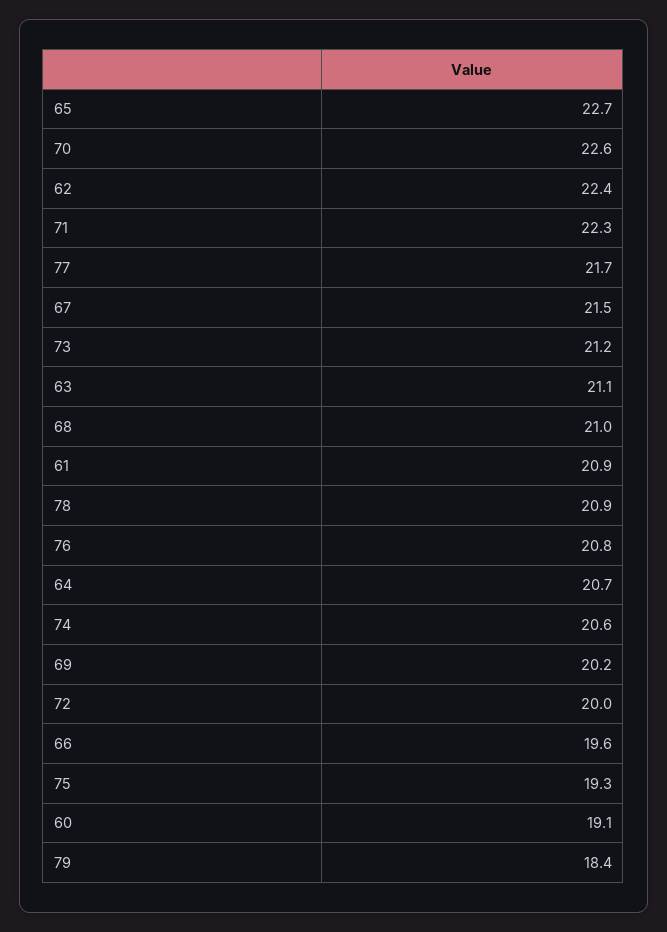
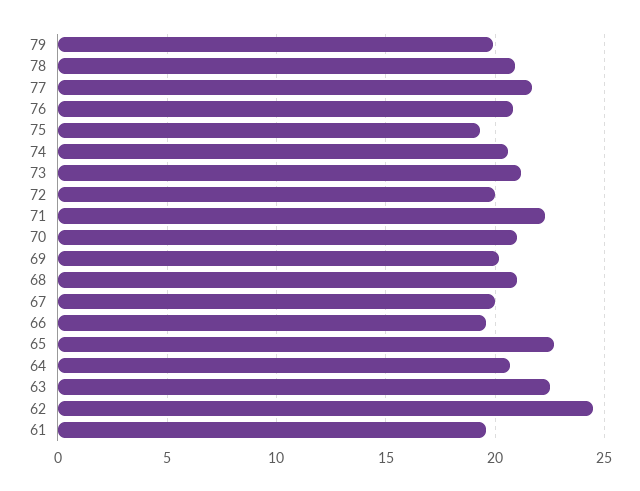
  {
    "65": 22.7,
-   "70": 22.6,
+   "70": 21,
-   "62": 22.4,
+   "62": 24.5,
    "71": 22.3,
    "77": 21.7,
-   "67": 21.5,
+   "67": 20,
    "73": 21.2,
-   "63": 21.1,
+   "63": 22.5,
    "68": 21,
-   "61": 20.9,
+   "61": 19.5,
    "78": 20.9,
    "76": 20.8,
    "64": 20.7,
    "74": 20.6,
    "69": 20.2,
    "72": 20,
    "66": 19.6,
    "75": 19.3,
-   "60": 19.1,
-   "79": 18.4
+   "79": 20
  }

